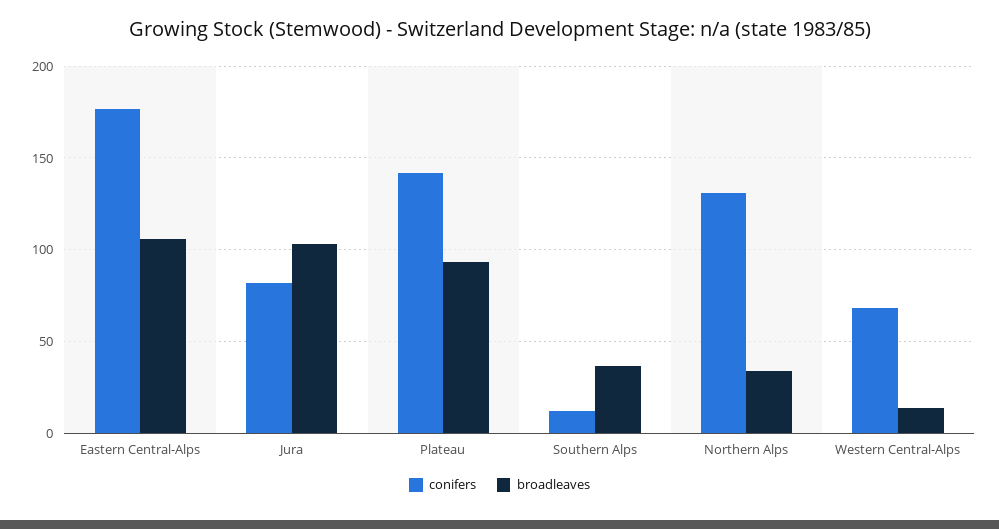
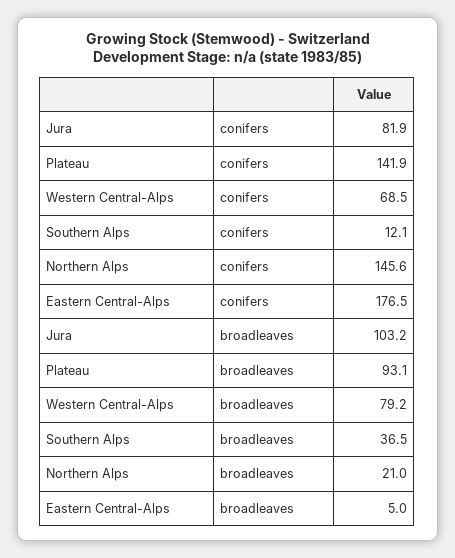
  {
    "conifers": {
      "Eastern Central-Alps": 176.5,
      "Jura": 81.9,
      "Plateau": 141.9,
      "Southern Alps": 12.1,
-     "Northern Alps": 130,
+     "Northern Alps": 145.6,
      "Western Central-Alps": 68.5
    },
    "broadleaves": {
-     "Eastern Central-Alps": 105,
+     "Eastern Central-Alps": 5,
      "Jura": 103.2,
      "Plateau": 93.1,
      "Southern Alps": 36.5,
-     "Northern Alps": 35,
+     "Northern Alps": 21,
-     "Western Central-Alps": 15
+     "Western Central-Alps": 79.2
    }
  }

